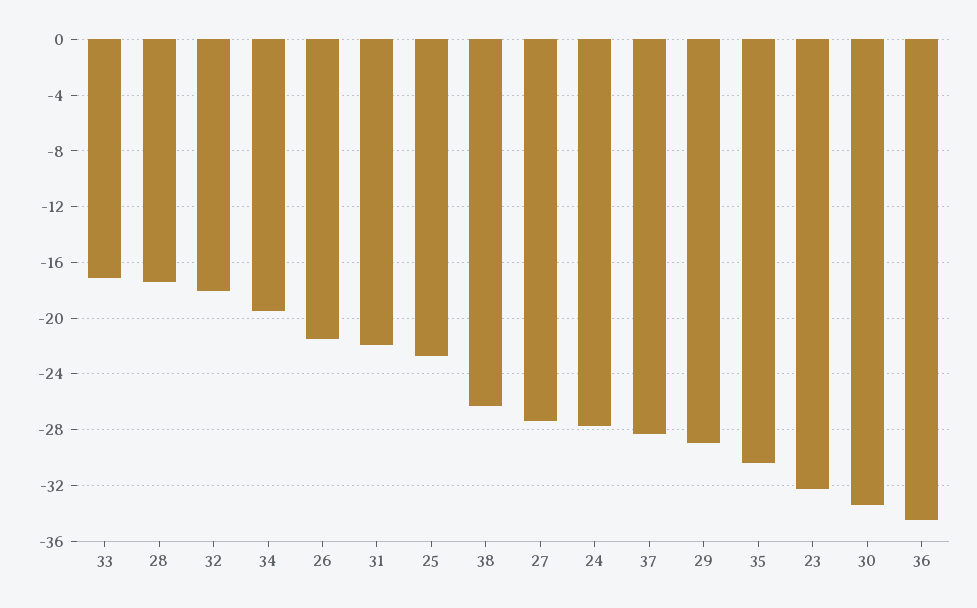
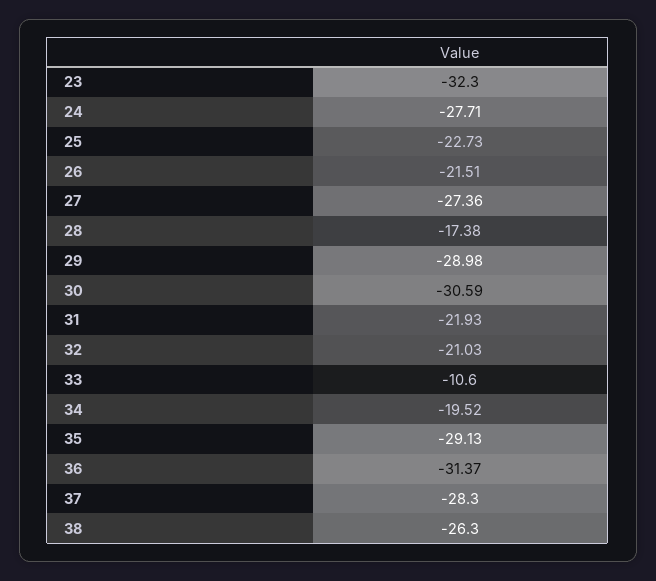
  {
-   "33": -17,
+   "33": -10.6,
    "28": -17.38,
-   "32": -18,
+   "32": -21.03,
    "34": -19.52,
    "26": -21.51,
    "31": -21.93,
    "25": -22.73,
    "38": -26.3,
    "27": -27.36,
    "24": -27.71,
    "37": -28.3,
    "29": -28.98,
-   "35": -30.5,
+   "35": -29.13,
    "23": -32.3,
-   "30": -33.5,
+   "30": -30.59,
-   "36": -34.5
+   "36": -31.37
  }

